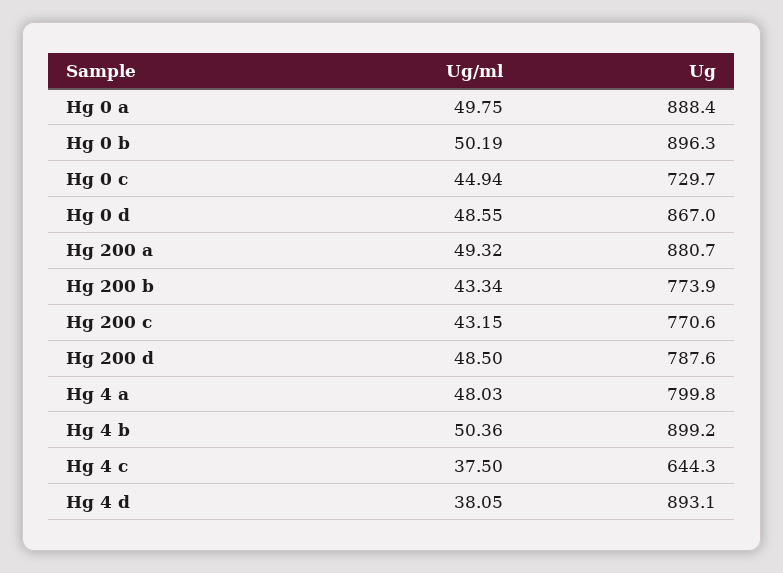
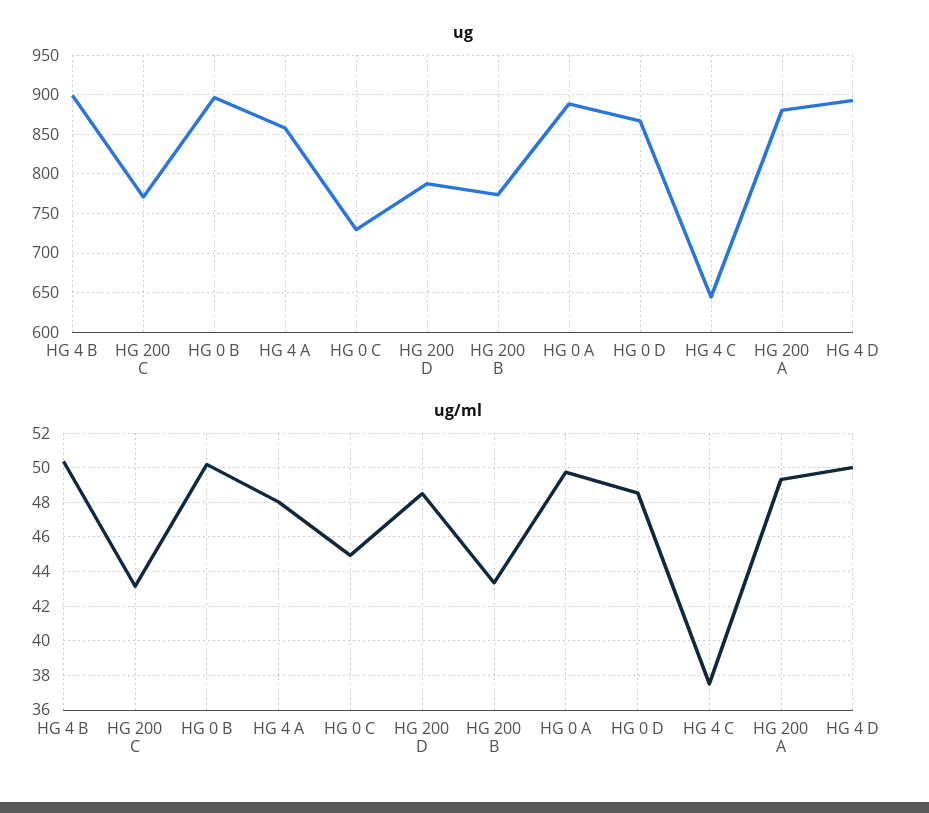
  {
    "Ug/ml": {
      "Hg 0 a": 49.75,
      "Hg 0 b": 50.19,
      "Hg 0 c": 44.94,
      "Hg 0 d": 48.55,
      "Hg 200 a": 49.32,
      "Hg 200 b": 43.34,
      "Hg 200 c": 43.15,
      "Hg 200 d": 48.5,
      "Hg 4 a": 48.03,
      "Hg 4 b": 50.36,
      "Hg 4 c": 37.5,
-     "Hg 4 d": 38.05
+     "Hg 4 d": 50
    },
    "Ug": {
      "Hg 0 a": 888.4,
      "Hg 0 b": 896.3,
      "Hg 0 c": 729.7,
      "Hg 0 d": 867,
      "Hg 200 a": 880.7,
      "Hg 200 b": 773.9,
      "Hg 200 c": 770.6,
      "Hg 200 d": 787.6,
-     "Hg 4 a": 799.8,
+     "Hg 4 a": 860,
      "Hg 4 b": 899.2,
      "Hg 4 c": 644.3,
      "Hg 4 d": 893.1
    }
  }

